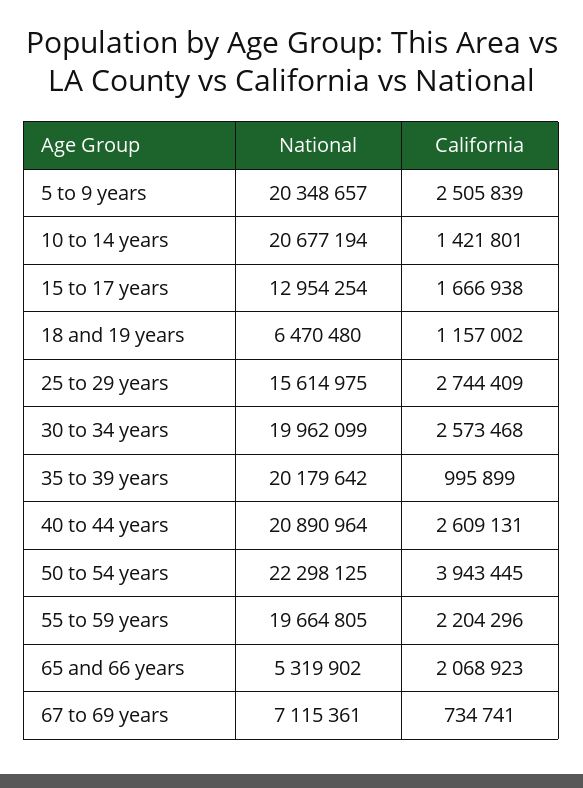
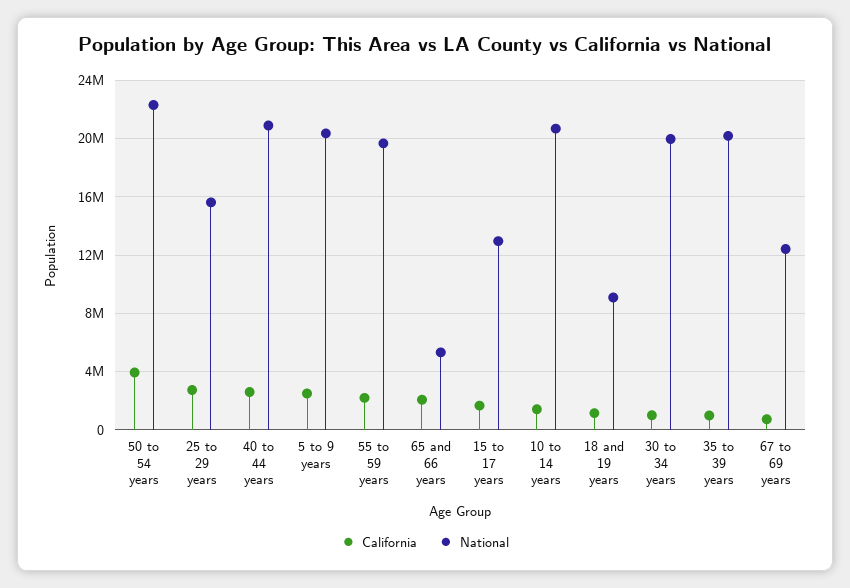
  {
    "National": {
      "5 to 9 years": 20348657,
      "10 to 14 years": 20677194,
      "15 to 17 years": 12954254,
-     "18 and 19 years": 6470480,
+     "18 and 19 years": 9000000,
      "25 to 29 years": 15614975,
      "30 to 34 years": 19962099,
      "35 to 39 years": 20179642,
      "40 to 44 years": 20890964,
      "50 to 54 years": 22298125,
      "55 to 59 years": 19664805,
      "65 and 66 years": 5319902,
-     "67 to 69 years": 7115361
+     "67 to 69 years": 12500000
    },
    "California": {
      "5 to 9 years": 2505839,
      "10 to 14 years": 1421801,
      "15 to 17 years": 1666938,
      "18 and 19 years": 1157002,
      "25 to 29 years": 2744409,
-     "30 to 34 years": 2573468,
+     "30 to 34 years": 1000000,
      "35 to 39 years": 995899,
      "40 to 44 years": 2609131,
      "50 to 54 years": 3943445,
      "55 to 59 years": 2204296,
      "65 and 66 years": 2068923,
      "67 to 69 years": 734741
    }
  }

